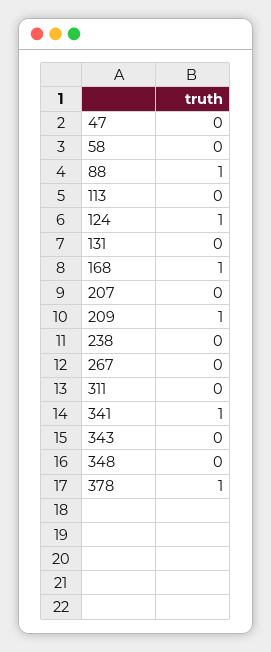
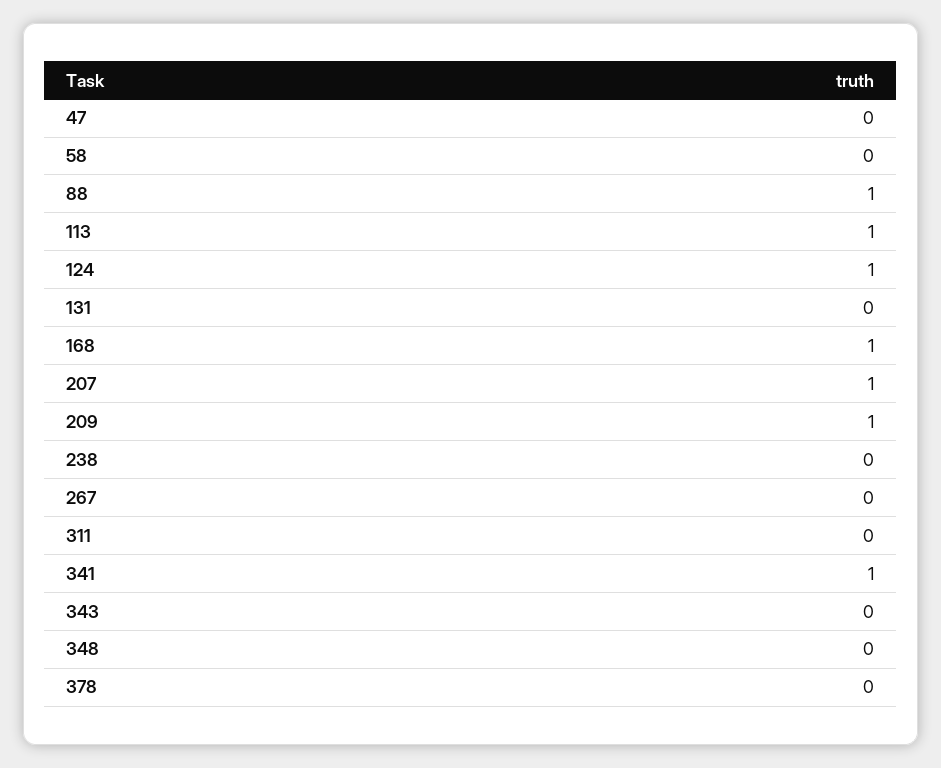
  {
    "47": 0,
    "58": 0,
    "88": 1,
-   "113": 0,
+   "113": 1,
    "124": 1,
    "131": 0,
    "168": 1,
-   "207": 0,
+   "207": 1,
    "209": 1,
    "238": 0,
    "267": 0,
    "311": 0,
    "341": 1,
    "343": 0,
    "348": 0,
-   "378": 1
+   "378": 0
  }

